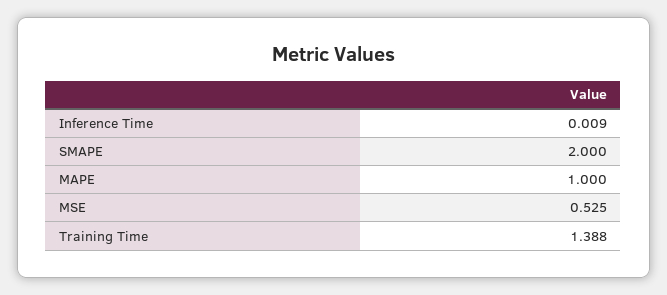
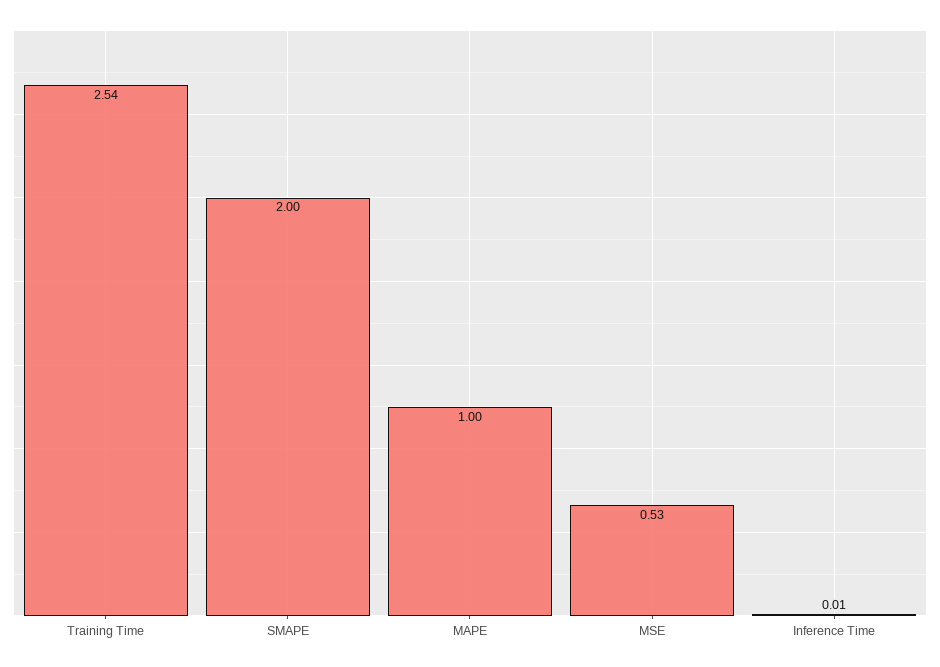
  {
    "Inference Time": 0.009,
    "SMAPE": 2,
    "MAPE": 1,
    "MSE": 0.525,
-   "Training Time": 1.388
+   "Training Time": 2.54
  }

